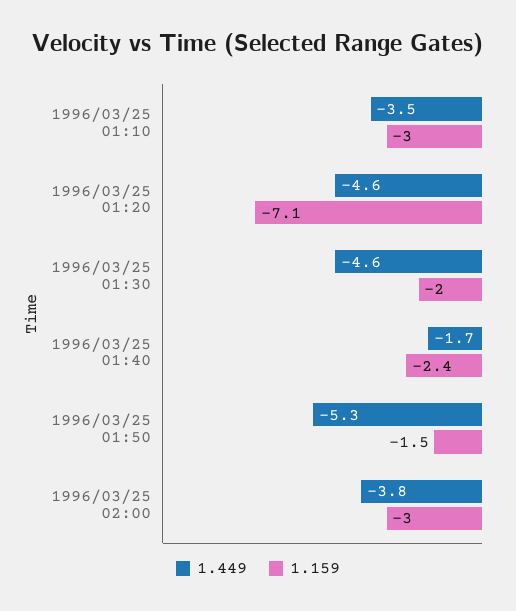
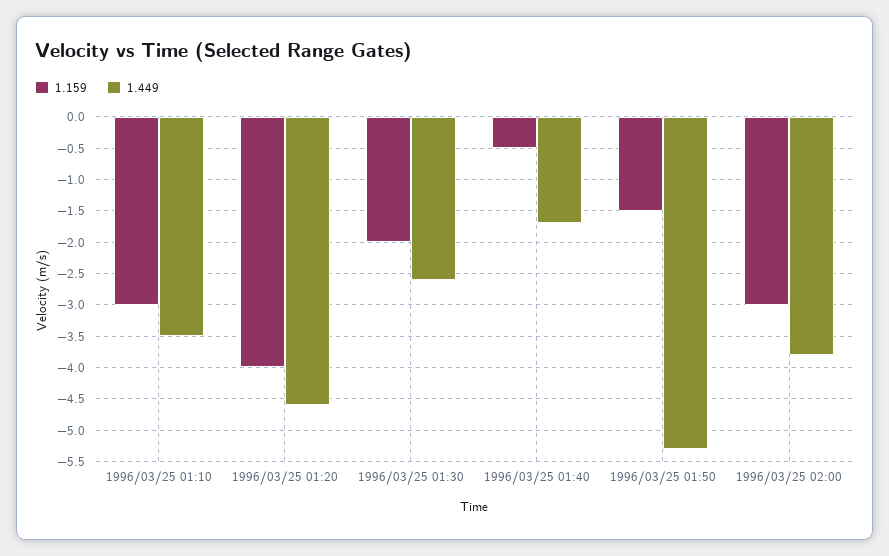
  {
    "1.449": {
      "1996/03/25 01:10": -3.5,
      "1996/03/25 01:20": -4.6,
-     "1996/03/25 01:30": -4.6,
+     "1996/03/25 01:30": -2.6,
      "1996/03/25 01:40": -1.7,
      "1996/03/25 01:50": -5.3,
      "1996/03/25 02:00": -3.8
    },
    "1.159": {
      "1996/03/25 01:10": -3,
-     "1996/03/25 01:20": -7.1,
+     "1996/03/25 01:20": -4,
      "1996/03/25 01:30": -2,
-     "1996/03/25 01:40": -2.4,
+     "1996/03/25 01:40": -0.5,
      "1996/03/25 01:50": -1.5,
      "1996/03/25 02:00": -3
    }
  }

